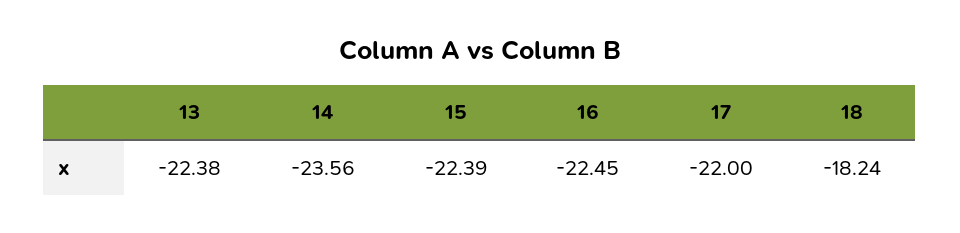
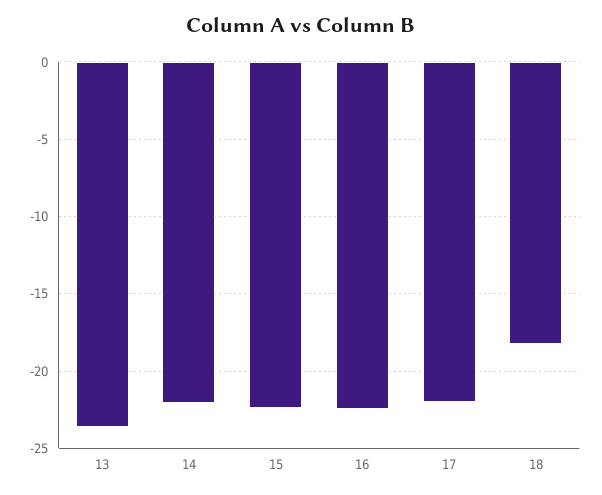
  {
-   "13": -22.38,
+   "13": -23.5,
-   "14": -23.56,
+   "14": -22,
    "15": -22.39,
    "16": -22.45,
    "17": -22,
    "18": -18.24
  }

